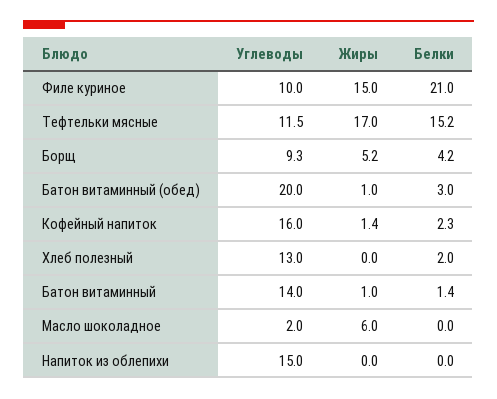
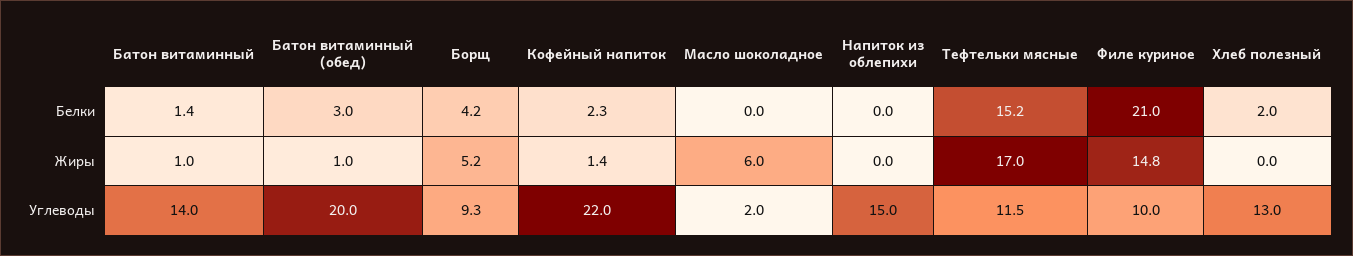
  {
    "Углеводы": {
      "Филе куриное": 10,
      "Тефтельки мясные": 11.5,
      "Борщ": 9.3,
      "Батон витаминный (обед)": 20,
-     "Кофейный напиток": 16,
+     "Кофейный напиток": 22,
      "Хлеб полезный": 13,
      "Батон витаминный": 14,
      "Масло шоколадное": 2,
      "Напиток из облепихи": 15
    },
    "Жиры": {
-     "Филе куриное": 15,
+     "Филе куриное": 14.8,
      "Тефтельки мясные": 17,
      "Борщ": 5.2,
      "Батон витаминный (обед)": 1,
      "Кофейный напиток": 1.4,
      "Хлеб полезный": 0,
      "Батон витаминный": 1,
      "Масло шоколадное": 6,
      "Напиток из облепихи": 0
    },
    "Белки": {
      "Филе куриное": 21,
      "Тефтельки мясные": 15.2,
      "Борщ": 4.2,
      "Батон витаминный (обед)": 3,
      "Кофейный напиток": 2.3,
      "Хлеб полезный": 2,
      "Батон витаминный": 1.4,
      "Масло шоколадное": 0,
      "Напиток из облепихи": 0
    }
  }

